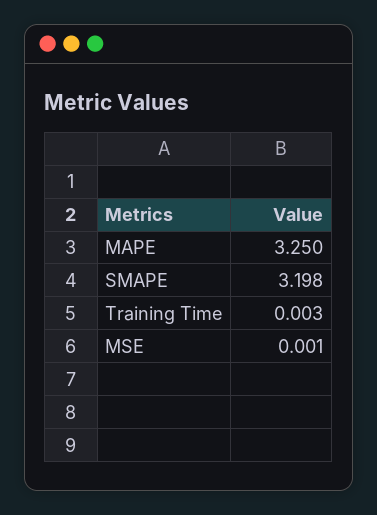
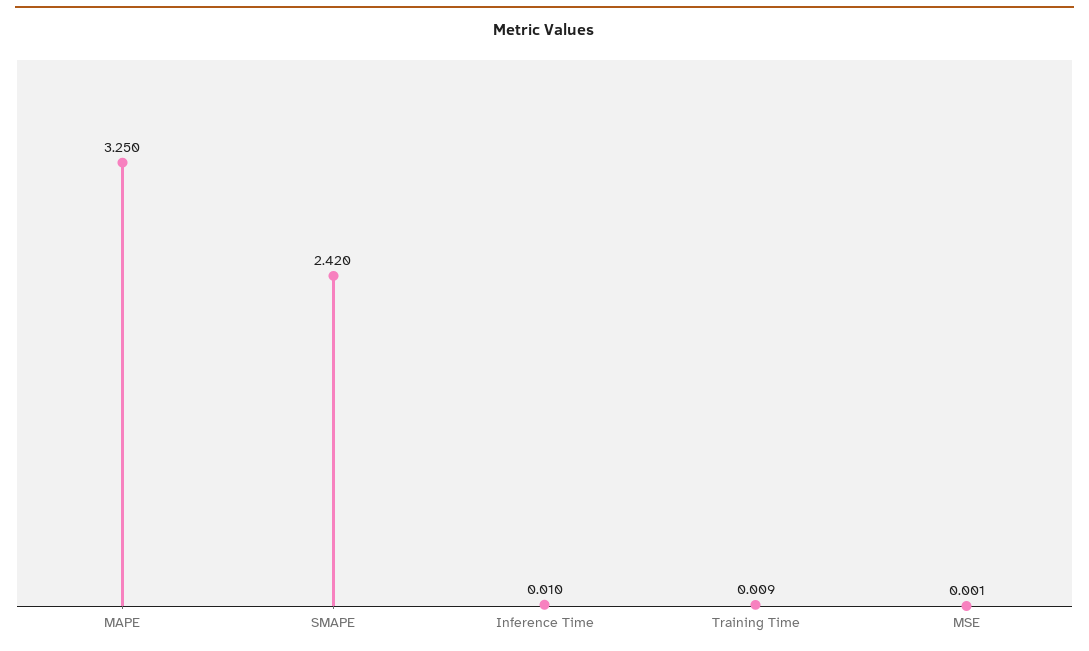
  {
    "MAPE": 3.25,
-   "SMAPE": 3.198,
+   "SMAPE": 2.42,
-   "Training Time": 0.003,
+   "Training Time": 0.009,
-   "MSE": 0.001
+   "MSE": 0.001,
+   "Inference Time": 0.01
  }

